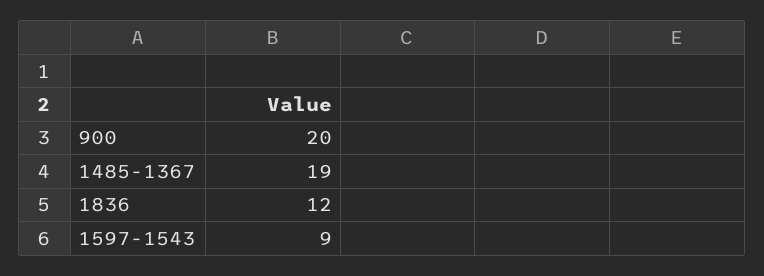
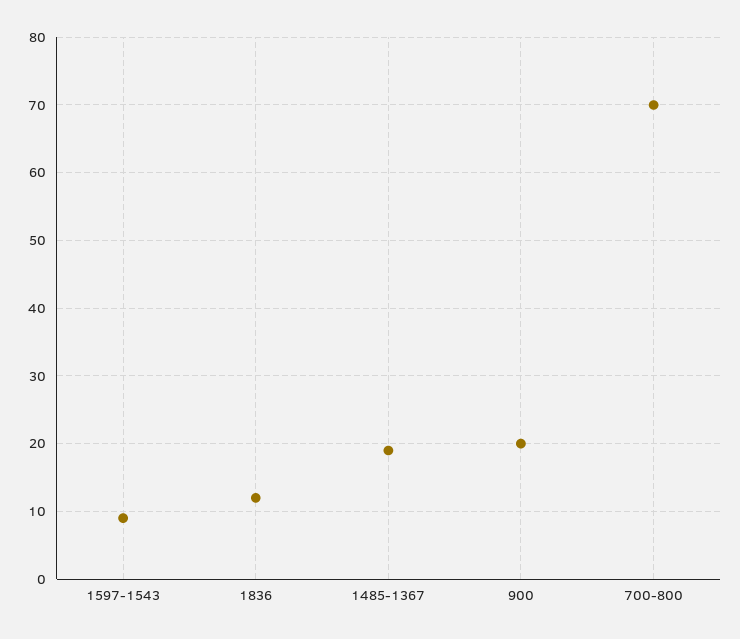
  {
    "900": 20,
    "1485-1367": 19,
    "1836": 12,
-   "1597-1543": 9
+   "1597-1543": 9,
+   "700-800": 70
  }

